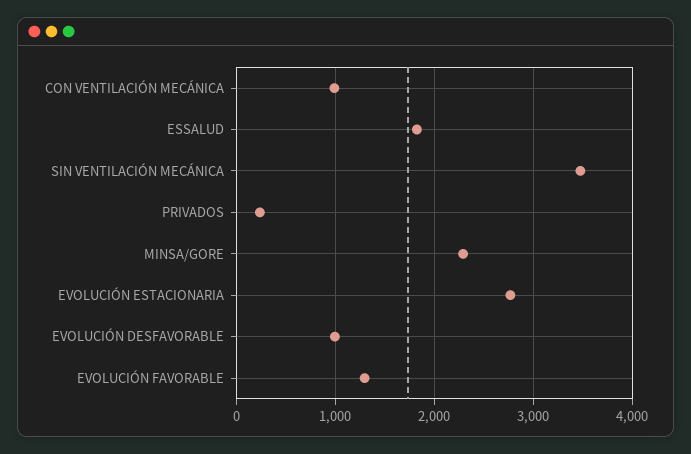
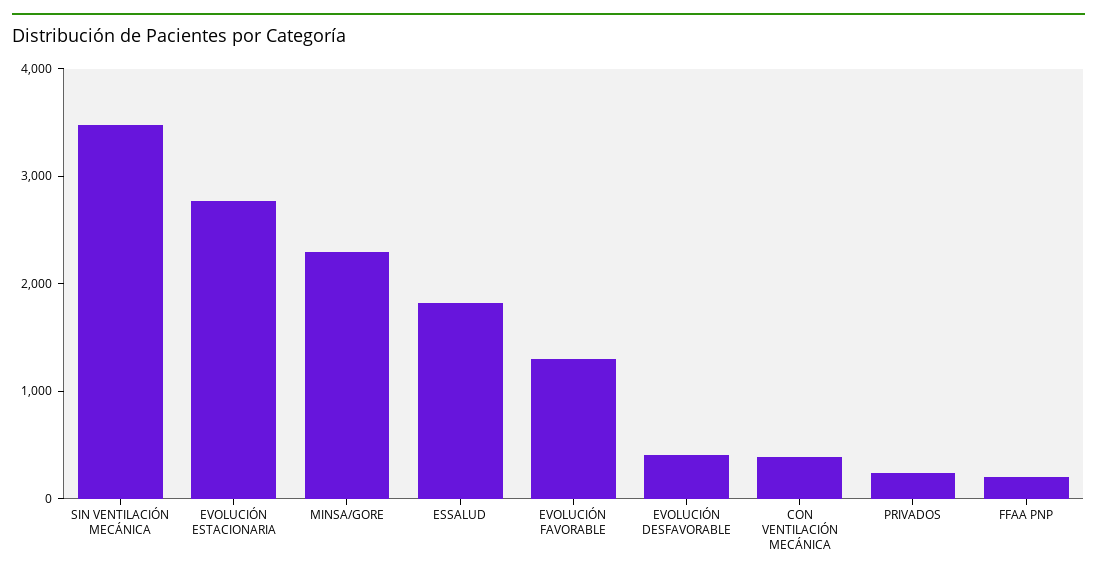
  {
-   "CON VENTILACIÓN MECÁNICA": 1000,
+   "CON VENTILACIÓN MECÁNICA": 400,
    "ESSALUD": 1800,
    "SIN VENTILACIÓN MECÁNICA": 3500,
    "PRIVADOS": 200,
    "MINSA/GORE": 2300,
    "EVOLUCIÓN ESTACIONARIA": 2800,
-   "EVOLUCIÓN DESFAVORABLE": 1000,
+   "EVOLUCIÓN DESFAVORABLE": 400,
-   "EVOLUCIÓN FAVORABLE": 1300
+   "EVOLUCIÓN FAVORABLE": 1300,
+   "FFAA PNP": 200
  }

